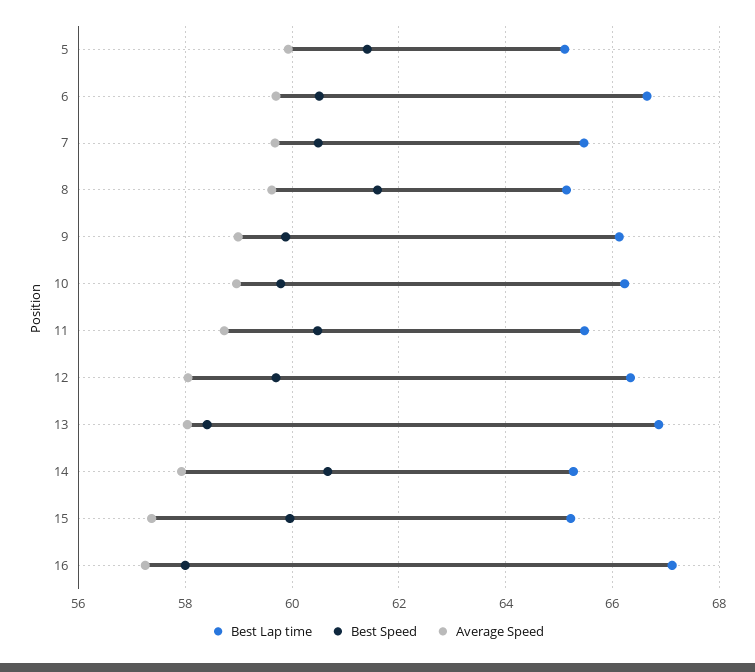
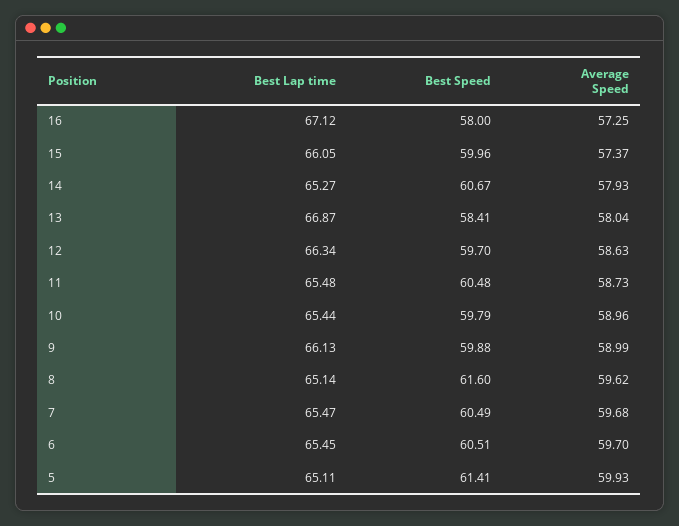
  {
    "Best Lap time": {
      "5": 65.11,
-     "6": 66.6,
+     "6": 65.45,
      "7": 65.47,
      "8": 65.14,
      "9": 66.13,
-     "10": 66.2,
+     "10": 65.44,
      "11": 65.48,
      "12": 66.34,
      "13": 66.87,
      "14": 65.27,
-     "15": 65.2,
+     "15": 66.05,
      "16": 67.12
    },
    "Best Speed": {
      "5": 61.41,
      "6": 60.51,
      "7": 60.49,
      "8": 61.6,
      "9": 59.88,
      "10": 59.79,
      "11": 60.48,
      "12": 59.7,
      "13": 58.41,
      "14": 60.67,
      "15": 59.96,
      "16": 58
    },
    "Average Speed": {
      "5": 59.93,
      "6": 59.7,
      "7": 59.68,
      "8": 59.62,
      "9": 58.99,
      "10": 58.96,
      "11": 58.73,
-     "12": 58,
+     "12": 58.63,
      "13": 58.04,
      "14": 57.93,
      "15": 57.37,
      "16": 57.25
    }
  }

